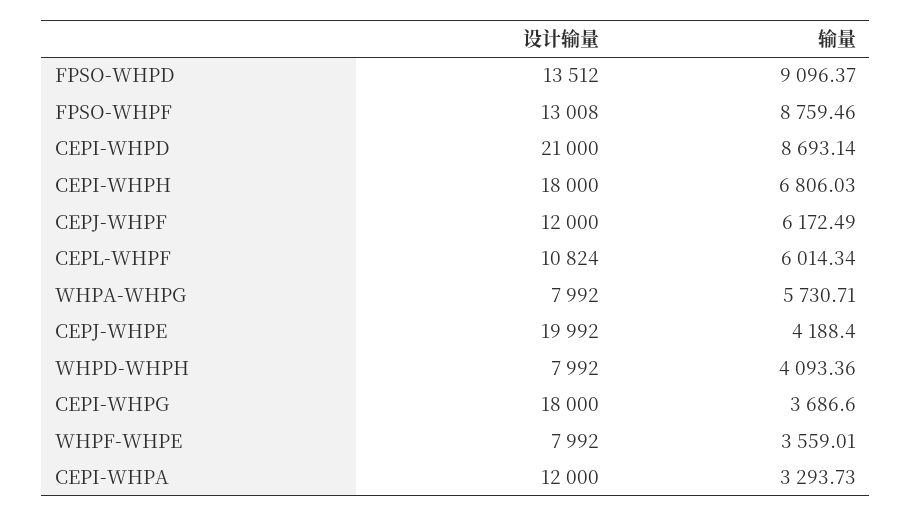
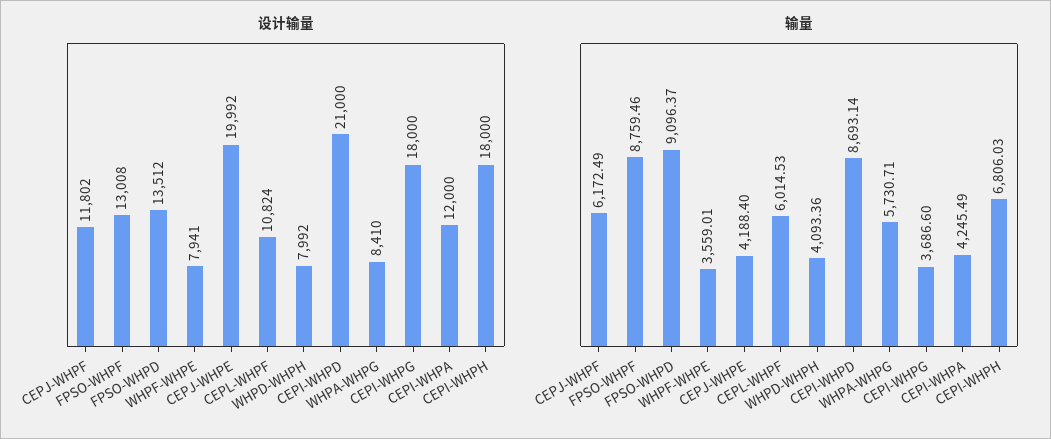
  {
    "设计输量": {
      "FPSO-WHPD": 13512,
      "FPSO-WHPF": 13008,
      "CEPI-WHPD": 21000,
      "CEPI-WHPH": 18000,
-     "CEPJ-WHPF": 12000,
+     "CEPJ-WHPF": 11802,
      "CEPL-WHPF": 10824,
-     "WHPA-WHPG": 7992,
+     "WHPA-WHPG": 8410,
      "CEPJ-WHPE": 19992,
      "WHPD-WHPH": 7992,
      "CEPI-WHPG": 18000,
-     "WHPF-WHPE": 7992,
+     "WHPF-WHPE": 7941,
      "CEPI-WHPA": 12000
    },
    "输量": {
      "FPSO-WHPD": 9096.37,
      "FPSO-WHPF": 8759.46,
      "CEPI-WHPD": 8693.14,
      "CEPI-WHPH": 6806.03,
      "CEPJ-WHPF": 6172.49,
-     "CEPL-WHPF": 6014.34,
+     "CEPL-WHPF": 6014.53,
      "WHPA-WHPG": 5730.71,
      "CEPJ-WHPE": 4188.4,
      "WHPD-WHPH": 4093.36,
      "CEPI-WHPG": 3686.6,
      "WHPF-WHPE": 3559.01,
-     "CEPI-WHPA": 3293.73
+     "CEPI-WHPA": 4245.49
    }
  }

